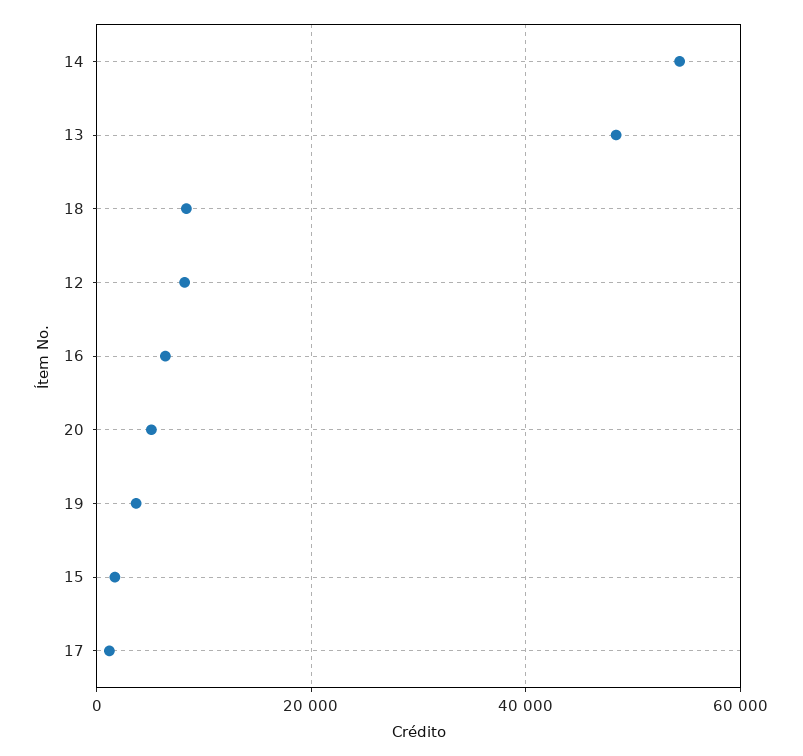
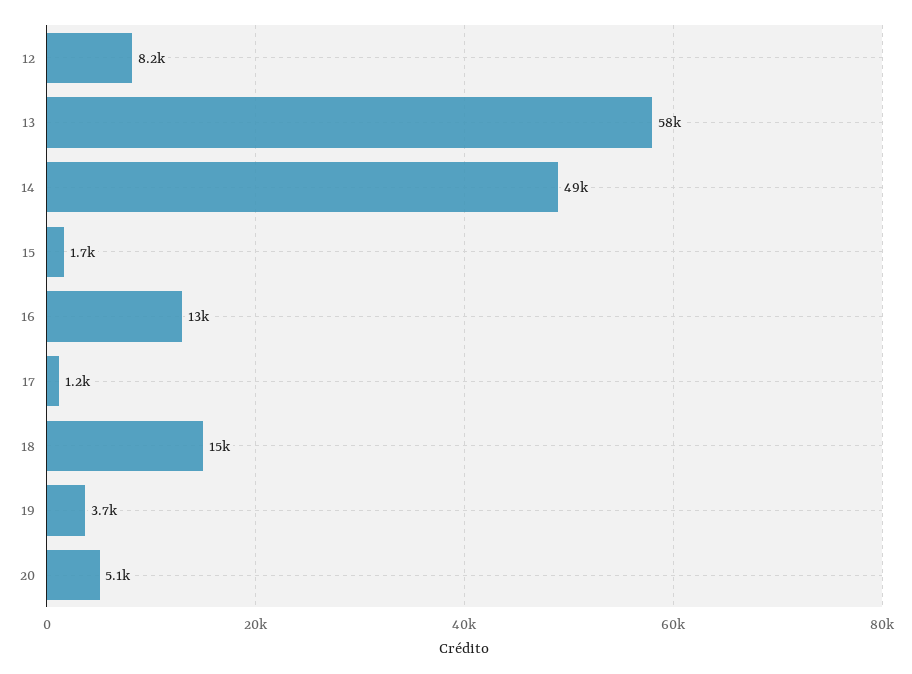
  {
-   "14": 54000,
+   "14": 49000,
-   "13": 48000,
+   "13": 58000,
-   "18": 8000,
+   "18": 15000,
    "12": 8200,
-   "16": 6000,
+   "16": 13000,
    "20": 5100,
    "19": 3700,
    "15": 1700,
    "17": 1200
  }

